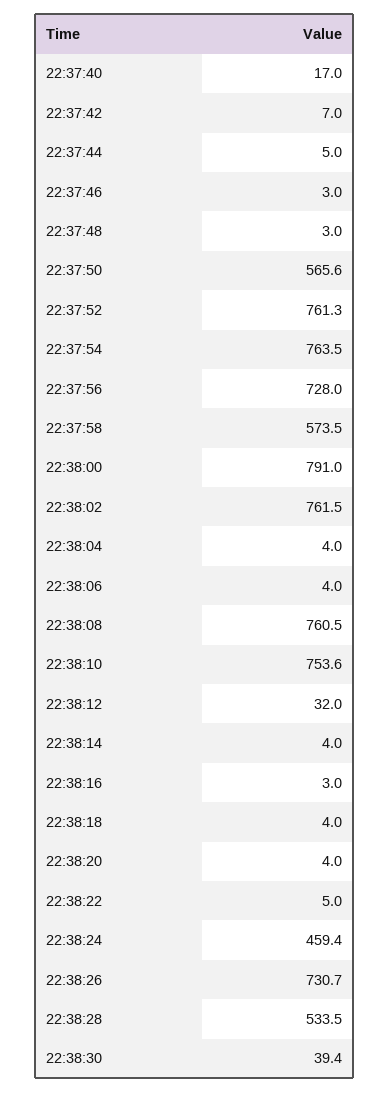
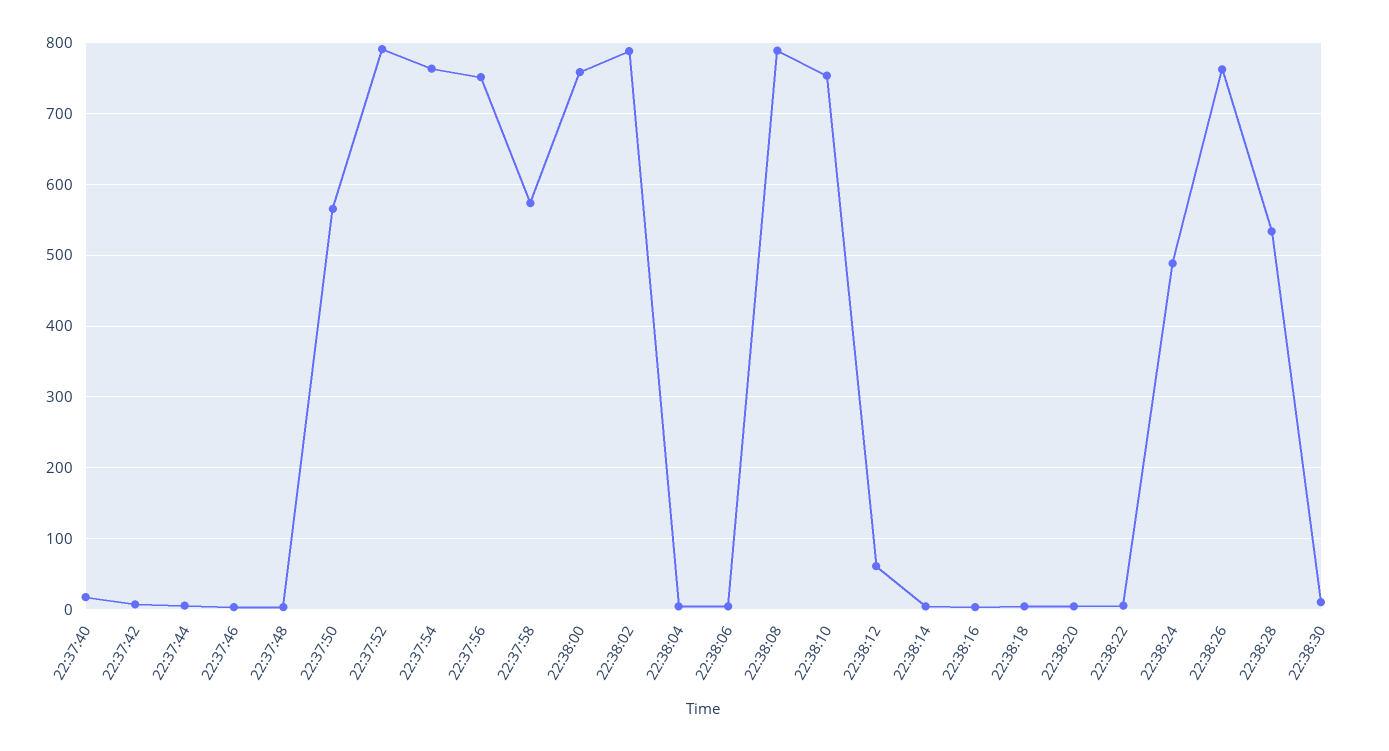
  {
    "22:37:40": 17,
    "22:37:42": 7,
    "22:37:44": 5,
    "22:37:46": 3,
    "22:37:48": 3,
    "22:37:50": 565.6,
-   "22:37:52": 761.3,
+   "22:37:52": 790,
    "22:37:54": 763.5,
-   "22:37:56": 728,
+   "22:37:56": 750,
    "22:37:58": 573.5,
-   "22:38:00": 791,
+   "22:38:00": 760,
-   "22:38:02": 761.5,
+   "22:38:02": 790,
    "22:38:04": 4,
    "22:38:06": 4,
-   "22:38:08": 760.5,
+   "22:38:08": 790,
    "22:38:10": 753.6,
-   "22:38:12": 32,
+   "22:38:12": 60,
    "22:38:14": 4,
    "22:38:16": 3,
    "22:38:18": 4,
    "22:38:20": 4,
    "22:38:22": 5,
-   "22:38:24": 459.4,
+   "22:38:24": 490,
-   "22:38:26": 730.7,
+   "22:38:26": 760,
    "22:38:28": 533.5,
-   "22:38:30": 39.4
+   "22:38:30": 10
  }

